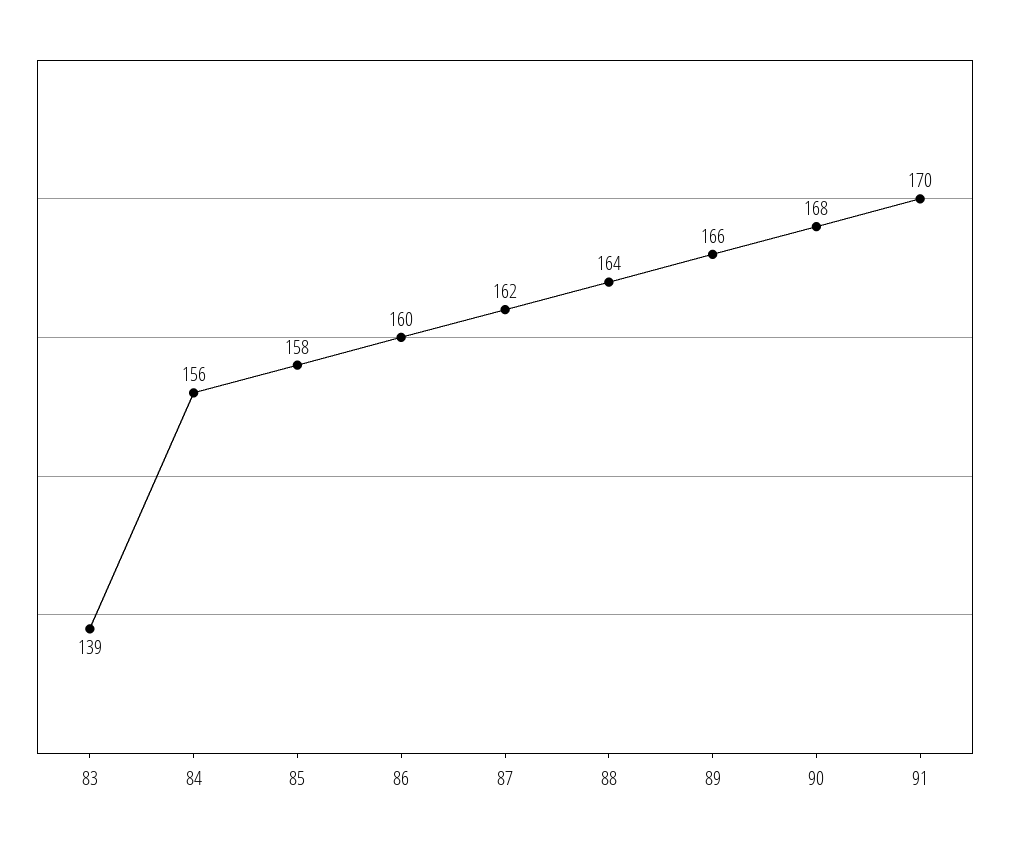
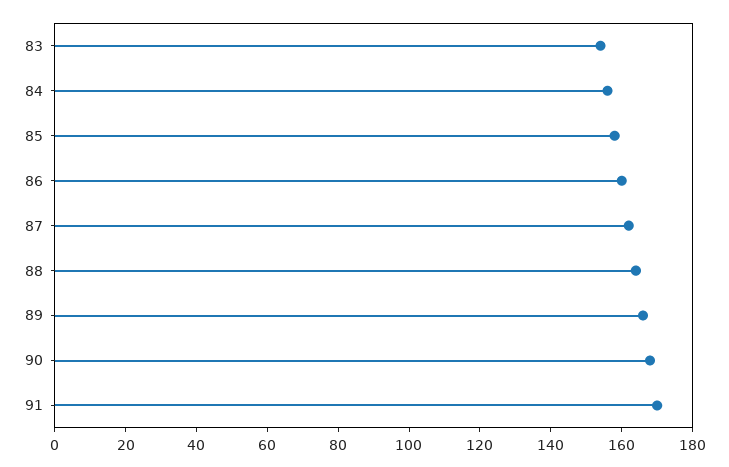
  {
-   "83": 139,
+   "83": 155,
    "84": 156,
    "85": 158,
    "86": 160,
    "87": 162,
    "88": 164,
    "89": 166,
    "90": 168,
    "91": 170
  }

